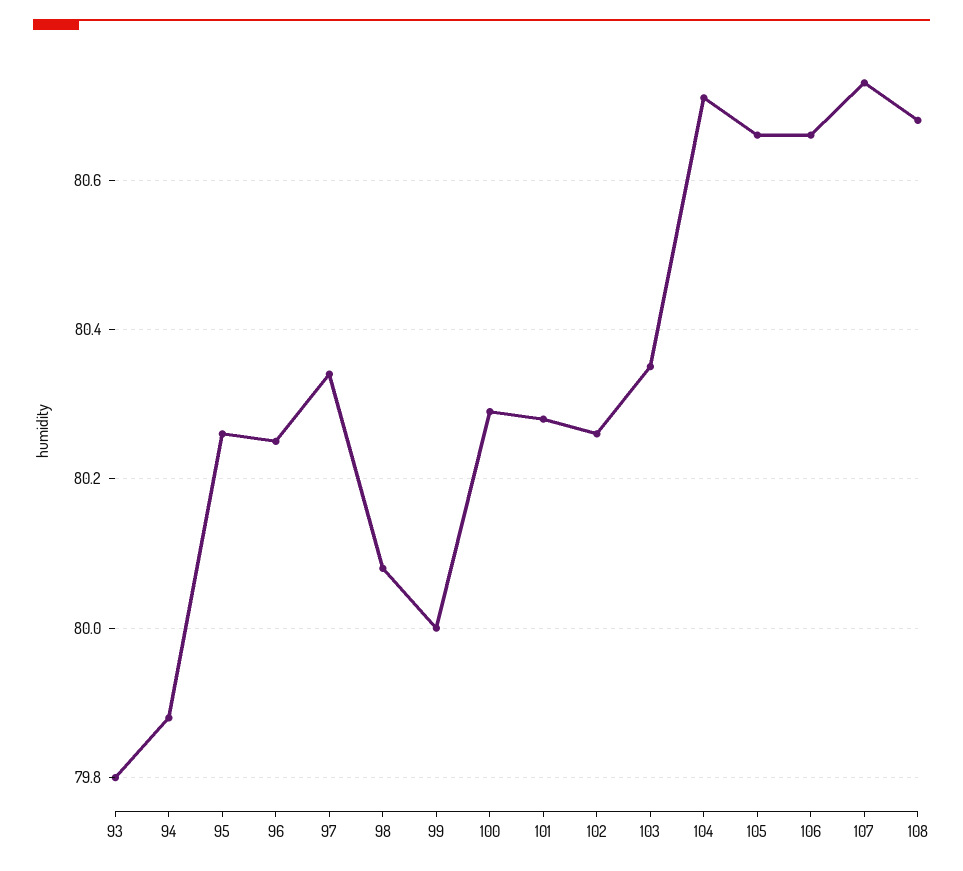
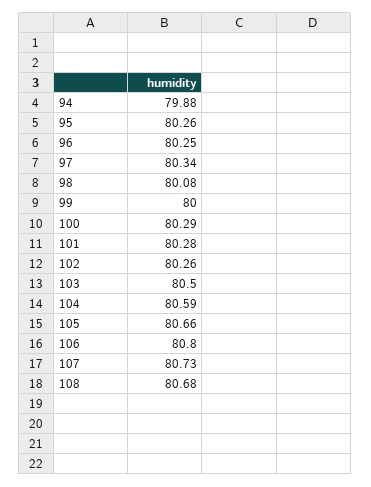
  {
-   "93": 79.8,
    "94": 79.88,
    "95": 80.26,
    "96": 80.25,
    "97": 80.34,
    "98": 80.08,
    "99": 80,
    "100": 80.29,
    "101": 80.28,
    "102": 80.26,
-   "103": 80.35,
+   "103": 80.5,
-   "104": 80.7,
+   "104": 80.59,
    "105": 80.66,
-   "106": 80.65,
+   "106": 80.8,
    "107": 80.73,
    "108": 80.68
  }

